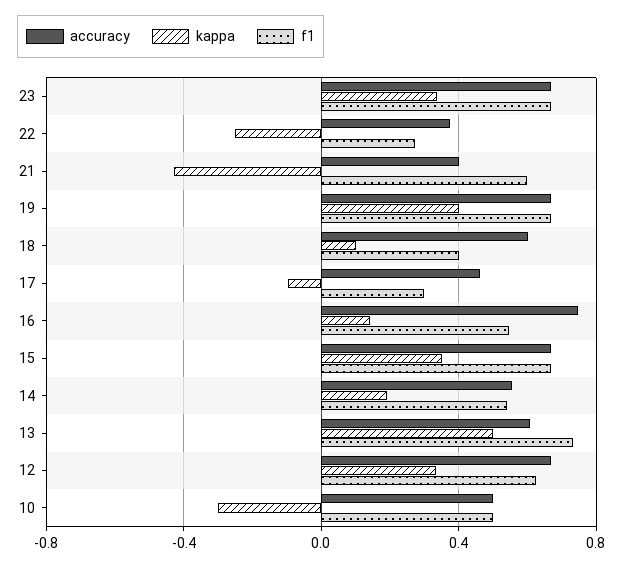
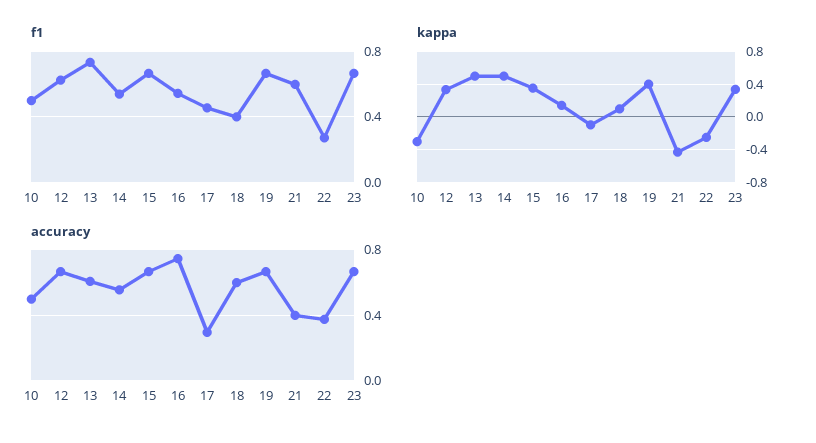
  {
    "accuracy": {
      "23": 0.65,
      "22": 0.4,
      "21": 0.4,
      "19": 0.65,
      "18": 0.6,
-     "17": 0.45,
+     "17": 0.3,
      "16": 0.75,
      "15": 0.65,
      "14": 0.55,
      "13": 0.6,
      "12": 0.65,
      "10": 0.5
    },
    "kappa": {
      "23": 0.35,
      "22": -0.25,
      "21": -0.45,
      "19": 0.4,
      "18": 0.1,
      "17": -0.1,
      "16": 0.15,
      "15": 0.35,
-     "14": 0.2,
+     "14": 0.5,
      "13": 0.5,
      "12": 0.35,
      "10": -0.3
    },
    "f1": {
      "23": 0.65,
      "22": 0.25,
      "21": 0.6,
      "19": 0.65,
      "18": 0.4,
-     "17": 0.3,
+     "17": 0.45,
      "16": 0.55,
      "15": 0.65,
      "14": 0.55,
      "13": 0.75,
      "12": 0.65,
      "10": 0.5
    }
  }

